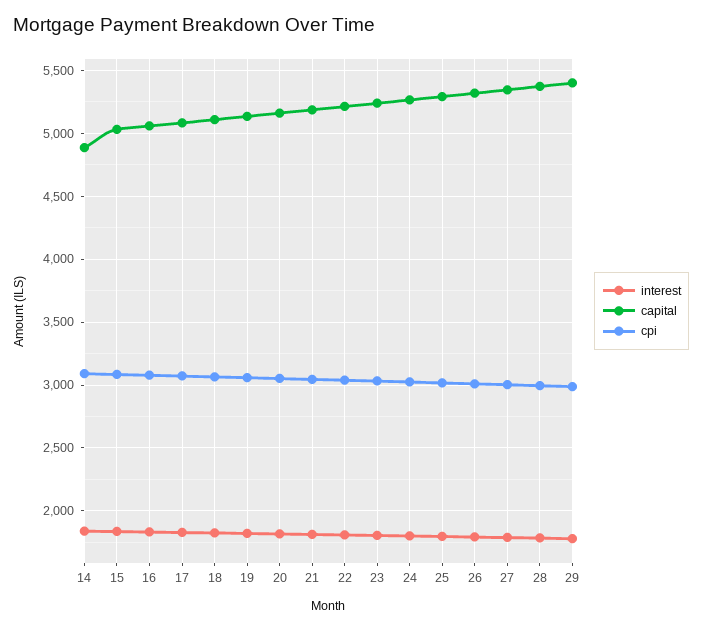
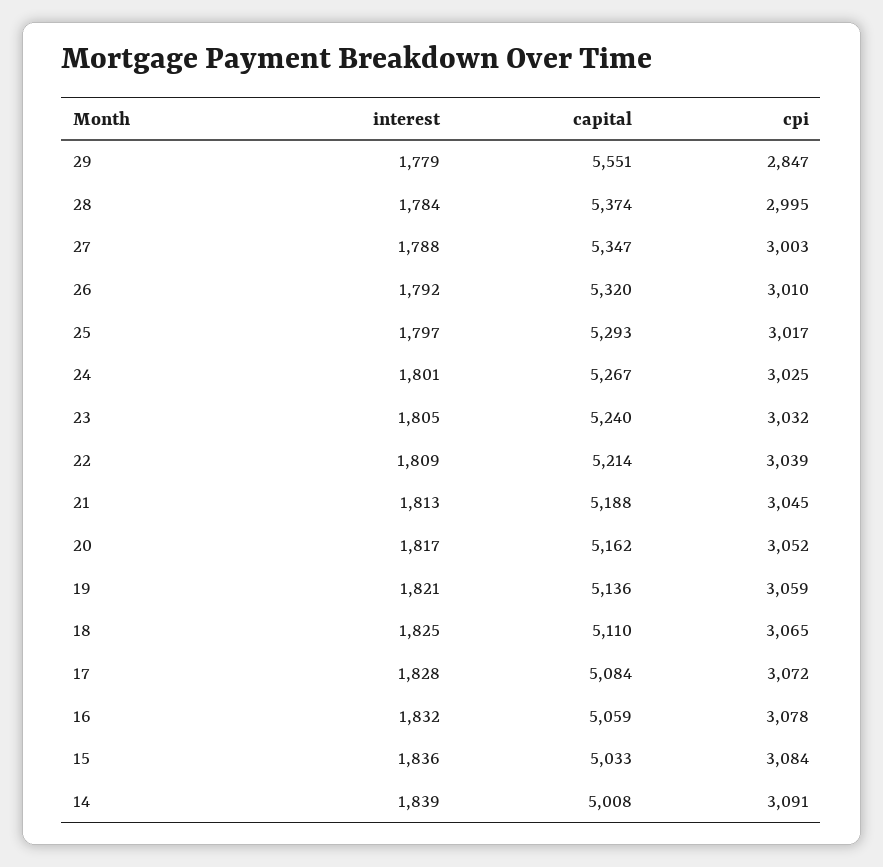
  {
    "interest": {
      "14": 1839,
      "15": 1836,
      "16": 1832,
      "17": 1828,
      "18": 1825,
      "19": 1821,
      "20": 1817,
      "21": 1813,
      "22": 1809,
      "23": 1805,
      "24": 1801,
      "25": 1797,
      "26": 1792,
      "27": 1788,
      "28": 1784,
      "29": 1779
    },
    "capital": {
-     "14": 4900,
+     "14": 5008,
      "15": 5033,
      "16": 5059,
      "17": 5084,
      "18": 5110,
      "19": 5136,
      "20": 5162,
      "21": 5188,
      "22": 5214,
      "23": 5240,
      "24": 5267,
      "25": 5293,
      "26": 5320,
      "27": 5347,
      "28": 5374,
-     "29": 5400
+     "29": 5551
    },
    "cpi": {
      "14": 3091,
      "15": 3084,
      "16": 3078,
      "17": 3072,
      "18": 3065,
      "19": 3059,
      "20": 3052,
      "21": 3045,
      "22": 3039,
      "23": 3032,
      "24": 3025,
      "25": 3017,
      "26": 3010,
      "27": 3003,
      "28": 2995,
-     "29": 3000
+     "29": 2847
    }
  }

